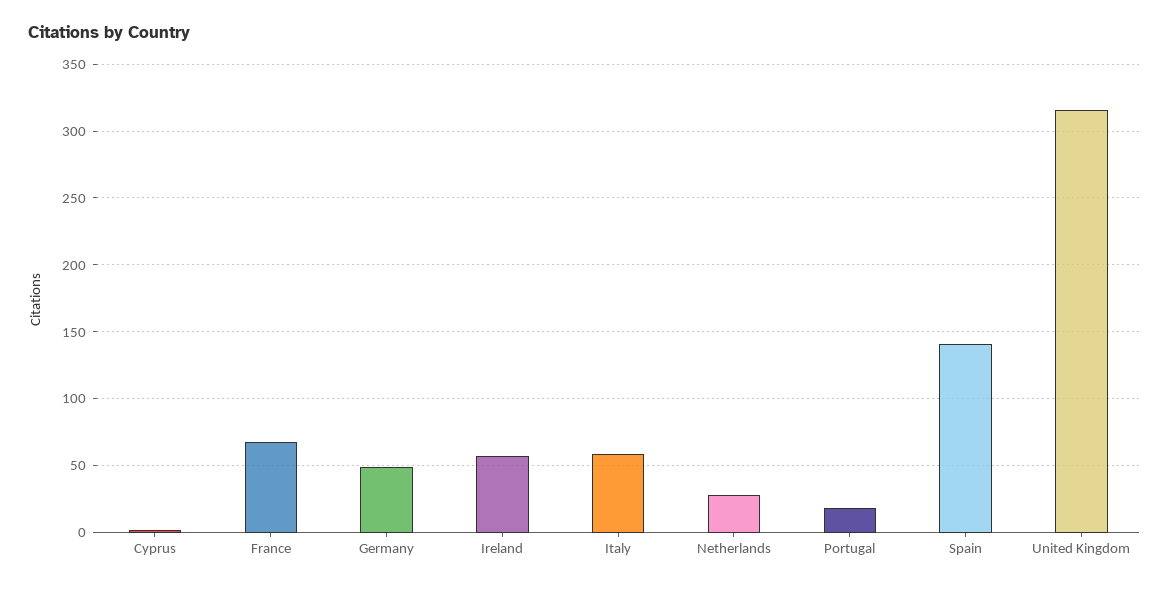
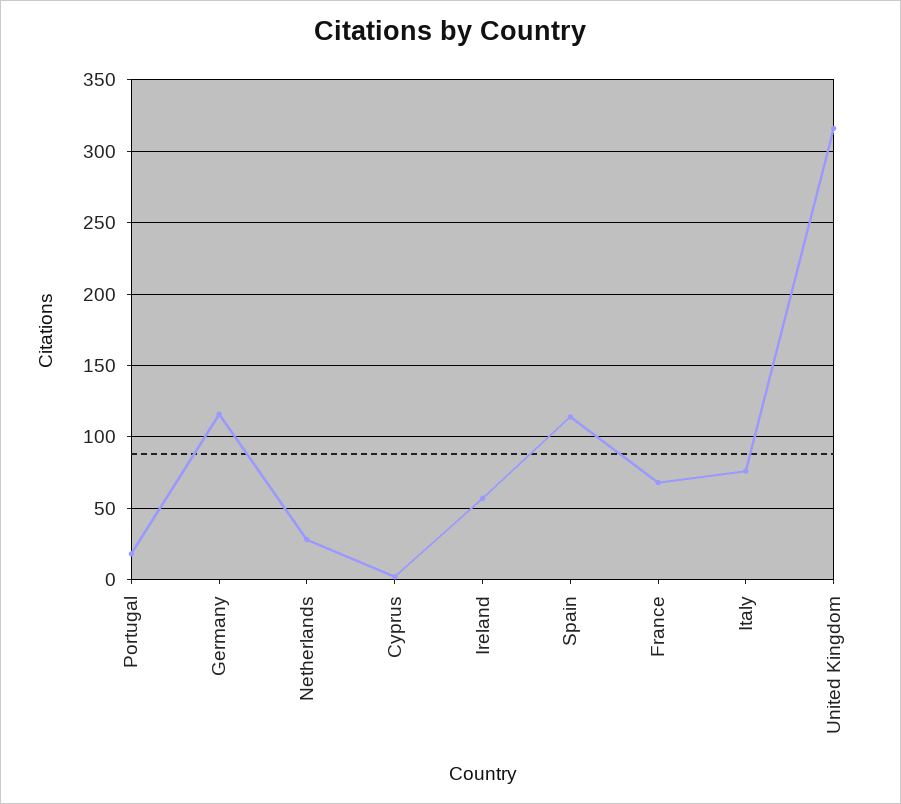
  {
    "Cyprus": 0,
    "France": 70,
-   "Germany": 50,
+   "Germany": 115,
    "Ireland": 55,
-   "Italy": 60,
+   "Italy": 75,
    "Netherlands": 30,
    "Portugal": 20,
-   "Spain": 140,
+   "Spain": 115,
    "United Kingdom": 315
  }

